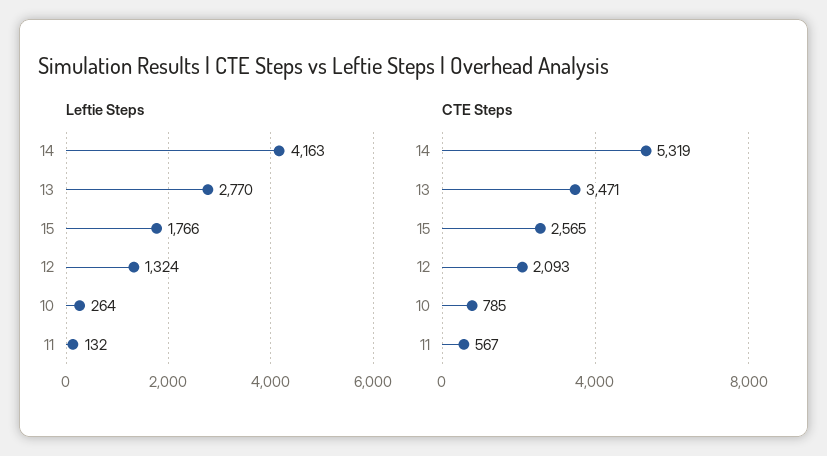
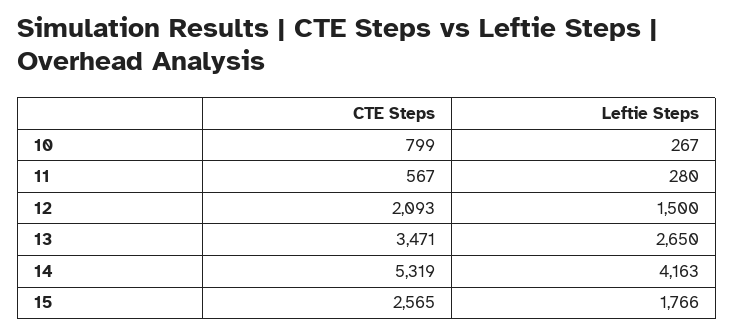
  {
    "Leftie Steps": {
      "14": 4163,
-     "13": 2770,
+     "13": 2650,
      "15": 1766,
-     "12": 1324,
+     "12": 1500,
-     "10": 264,
+     "10": 267,
-     "11": 132
+     "11": 280
    },
    "CTE Steps": {
      "14": 5319,
      "13": 3471,
      "15": 2565,
      "12": 2093,
-     "10": 785,
+     "10": 799,
      "11": 567
    }
  }

